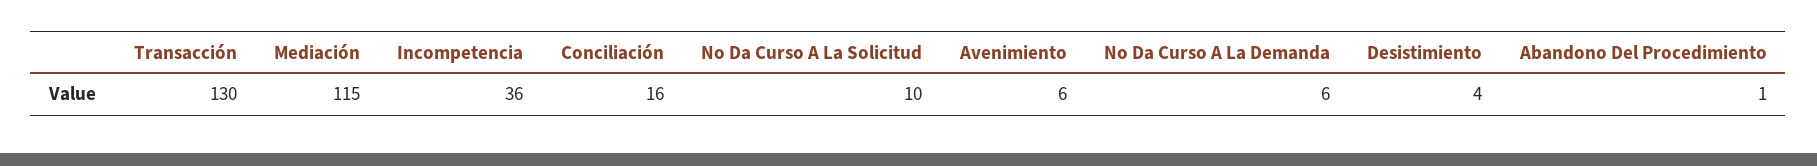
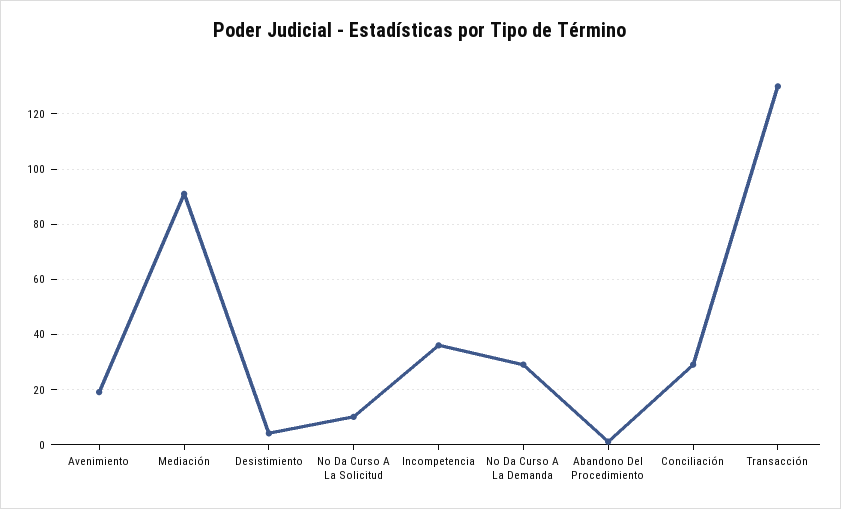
  {
    "Transacción": 130,
-   "Mediación": 115,
+   "Mediación": 90,
    "Incompetencia": 36,
-   "Conciliación": 16,
+   "Conciliación": 30,
    "No Da Curso A La Solicitud": 10,
-   "Avenimiento": 6,
+   "Avenimiento": 20,
-   "No Da Curso A La Demanda": 6,
+   "No Da Curso A La Demanda": 30,
    "Desistimiento": 4,
    "Abandono Del Procedimiento": 1
  }

